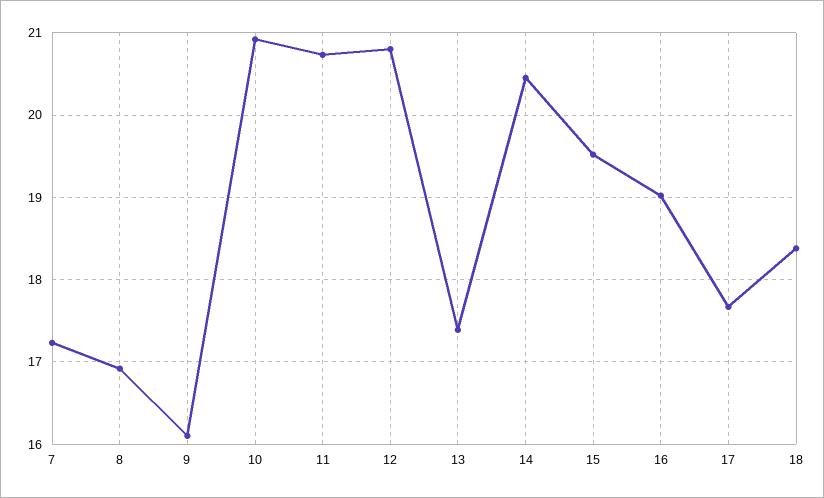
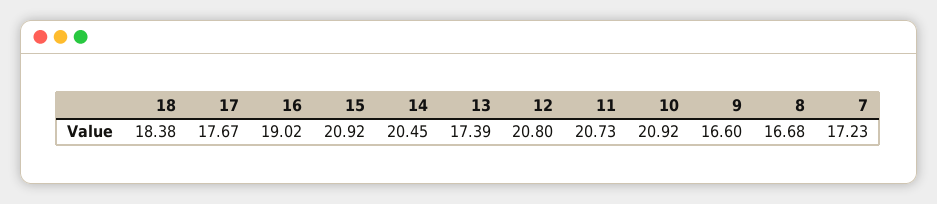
  {
    "7": 17.23,
-   "8": 16.9,
+   "8": 16.68,
-   "9": 16.1,
+   "9": 16.6,
    "10": 20.92,
    "11": 20.73,
    "12": 20.8,
    "13": 17.39,
    "14": 20.45,
-   "15": 19.5,
+   "15": 20.92,
    "16": 19.02,
    "17": 17.67,
    "18": 18.38
  }

